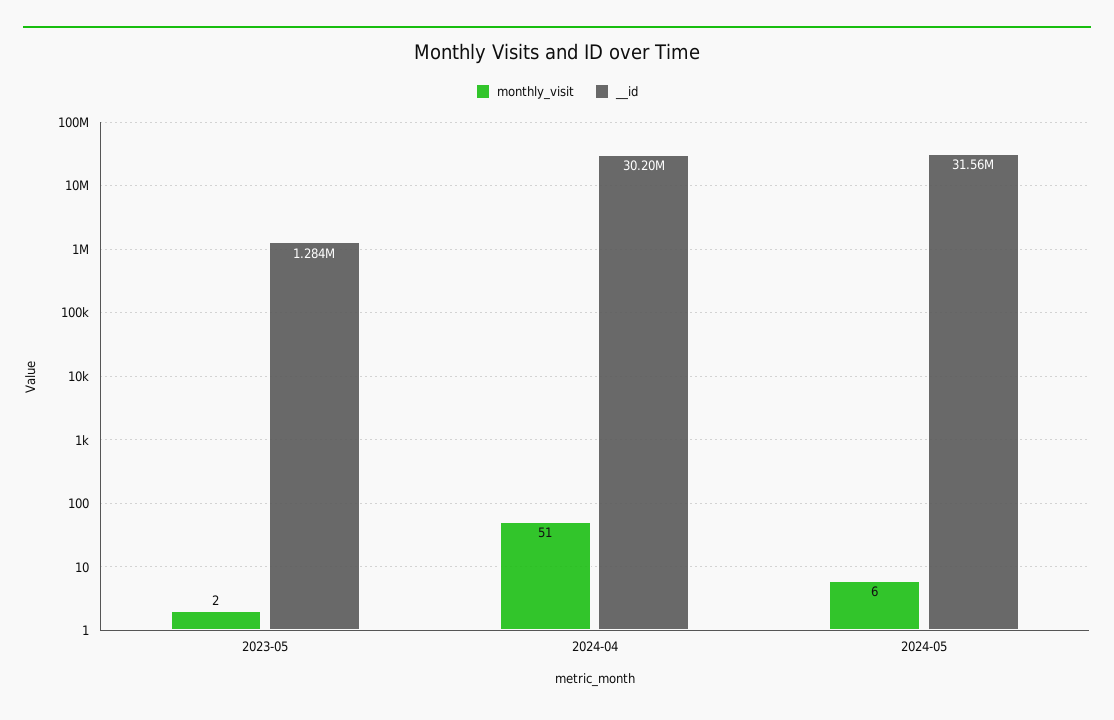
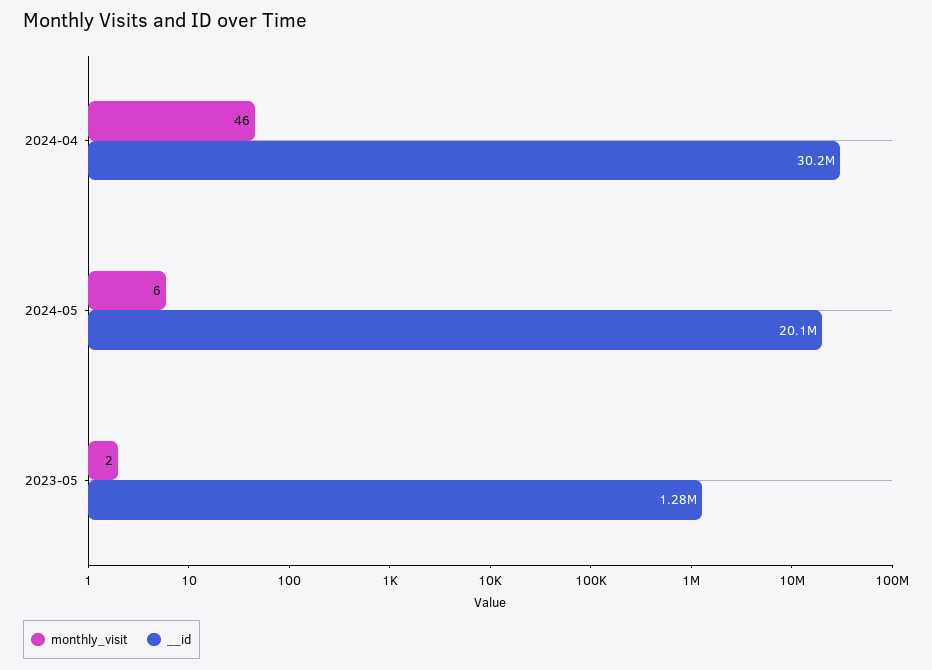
  {
    "monthly_visit": {
      "2023-05": 2,
-     "2024-04": 51,
+     "2024-04": 46,
      "2024-05": 6
    },
    "__id": {
      "2023-05": 1284000,
      "2024-04": 30200000,
-     "2024-05": 31560000
+     "2024-05": 20100000
    }
  }

